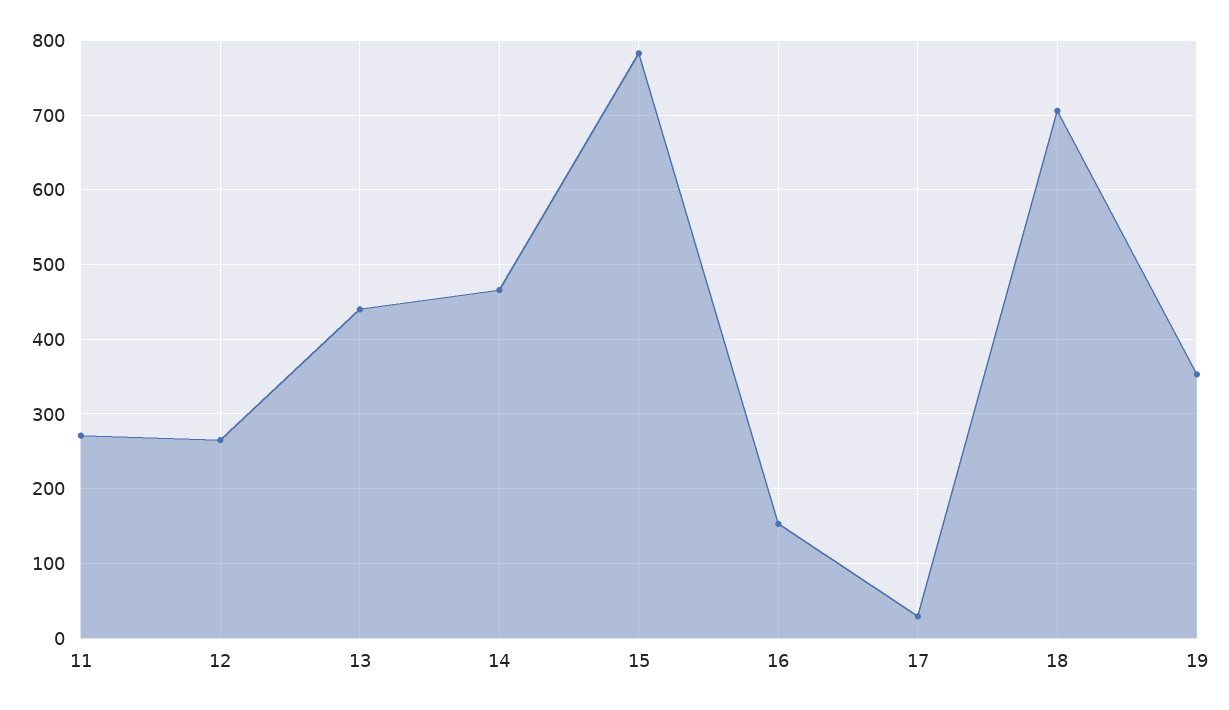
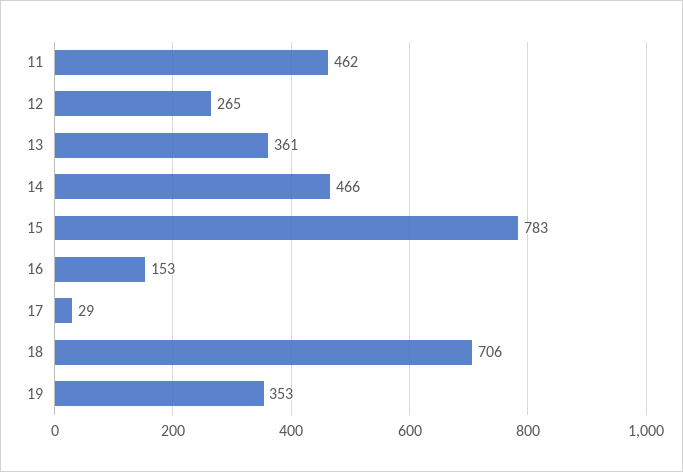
  {
-   "11": 270,
+   "11": 462,
    "12": 265,
-   "13": 440,
+   "13": 361,
    "14": 466,
    "15": 783,
    "16": 153,
    "17": 29,
    "18": 706,
    "19": 353
  }

